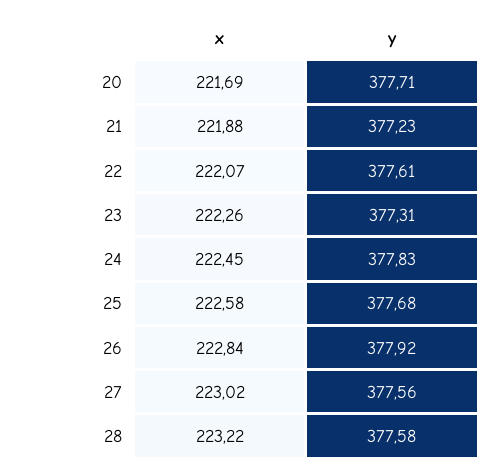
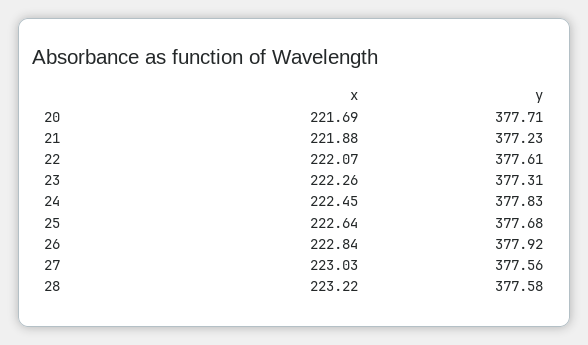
  {
    "x": {
      "20": 221.69,
      "21": 221.88,
      "22": 222.07,
      "23": 222.26,
      "24": 222.45,
-     "25": 222.58,
+     "25": 222.64,
      "26": 222.84,
-     "27": 223.02,
+     "27": 223.03,
      "28": 223.22
    },
    "y": {
      "20": 377.71,
      "21": 377.23,
      "22": 377.61,
      "23": 377.31,
      "24": 377.83,
      "25": 377.68,
      "26": 377.92,
      "27": 377.56,
      "28": 377.58
    }
  }

